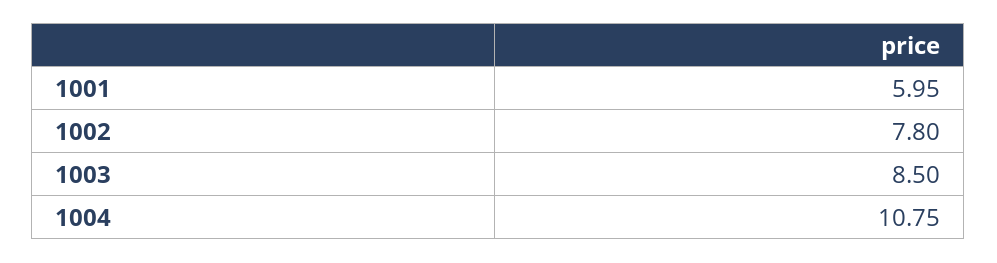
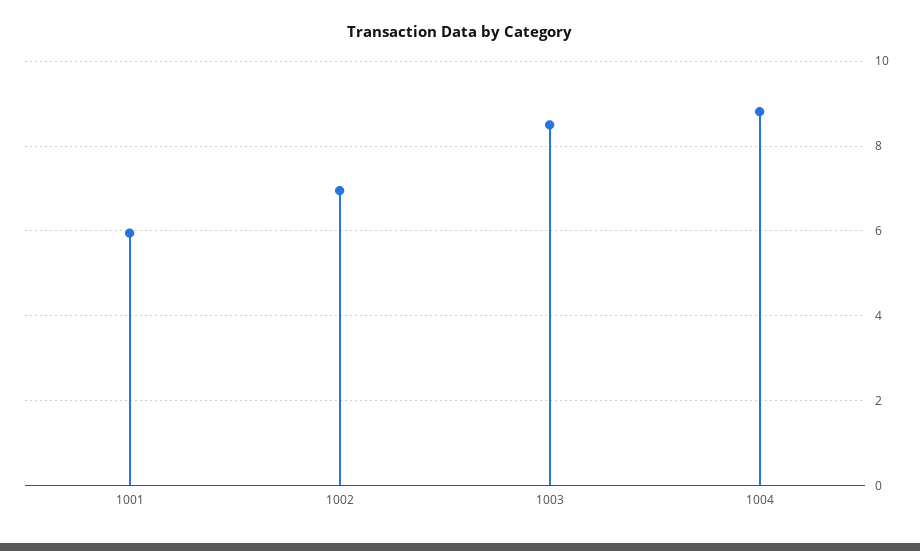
  {
    "1001": 5.95,
-   "1002": 7.8,
+   "1002": 7,
    "1003": 8.5,
-   "1004": 10.75
+   "1004": 8.8
  }

